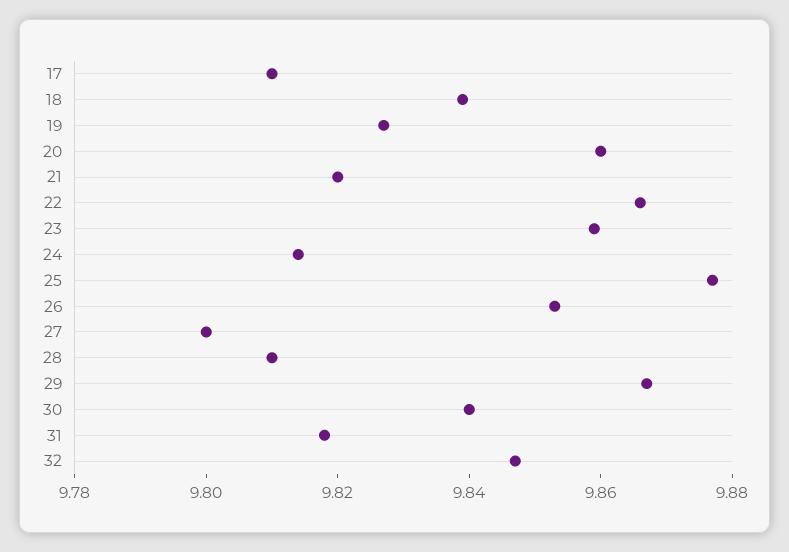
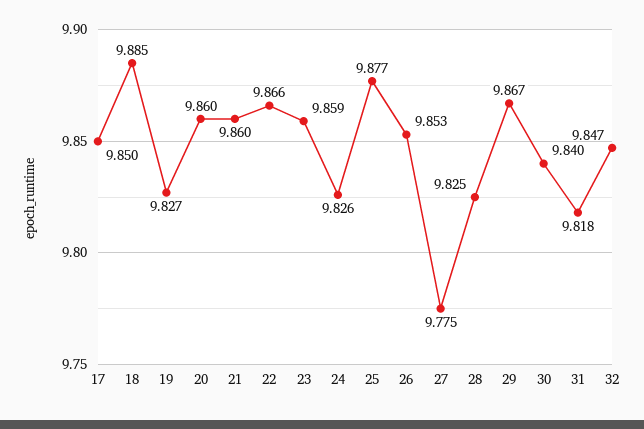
  {
-   "17": 9.81,
+   "17": 9.85,
-   "18": 9.84,
+   "18": 9.885,
    "19": 9.827,
    "20": 9.86,
-   "21": 9.82,
+   "21": 9.86,
    "22": 9.866,
    "23": 9.859,
-   "24": 9.815,
+   "24": 9.826,
    "25": 9.877,
    "26": 9.853,
-   "27": 9.8,
+   "27": 9.775,
-   "28": 9.81,
+   "28": 9.825,
    "29": 9.867,
    "30": 9.84,
    "31": 9.818,
    "32": 9.847
  }

